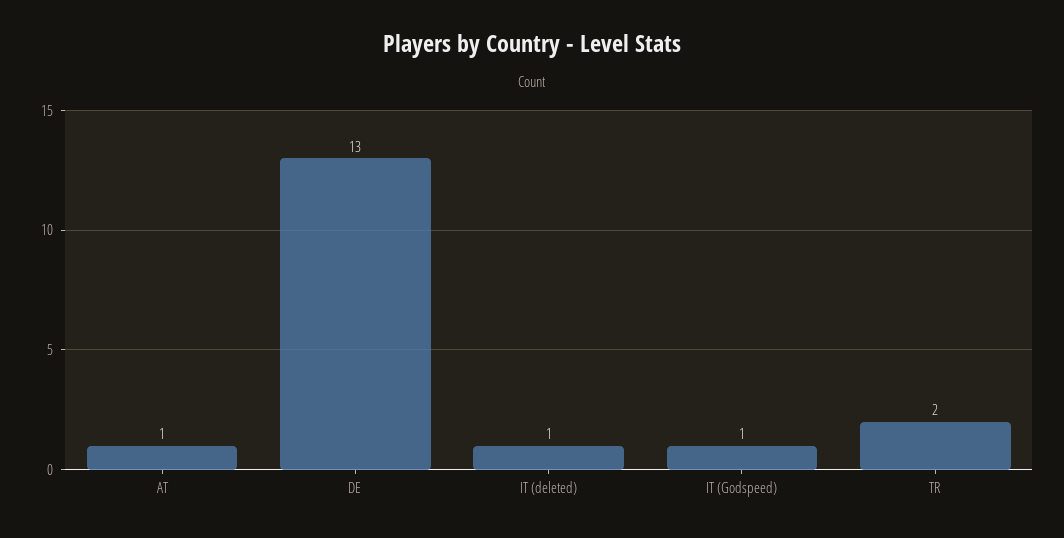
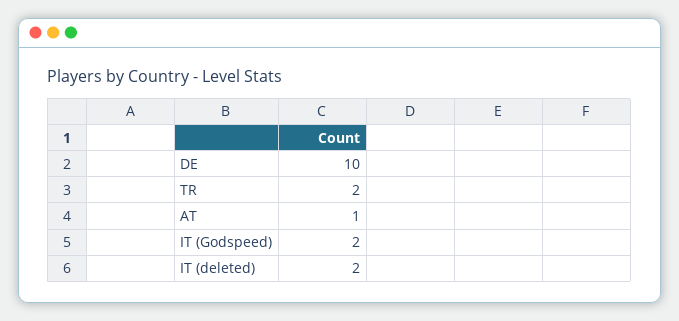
  {
    "AT": 1,
-   "DE": 13,
+   "DE": 10,
-   "IT (deleted)": 1,
+   "IT (deleted)": 2,
-   "IT (Godspeed)": 1,
+   "IT (Godspeed)": 2,
    "TR": 2
  }

